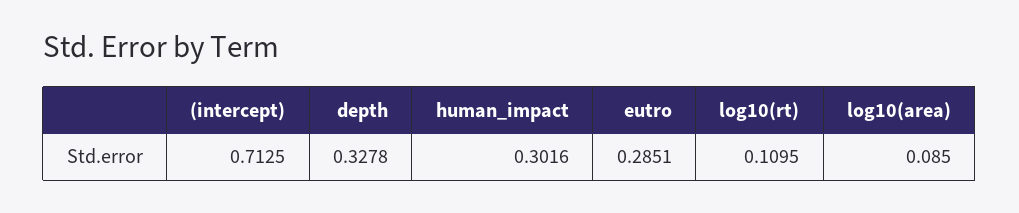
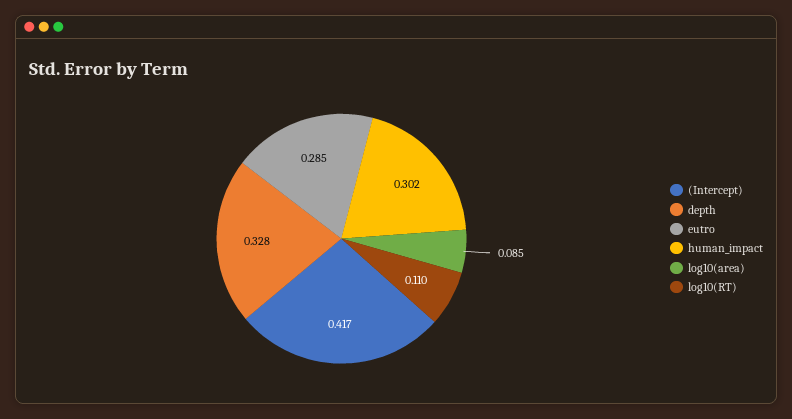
  {
-   "(intercept)": 0.7125,
+   "(intercept)": 0.417,
    "depth": 0.3278,
    "human_impact": 0.3016,
    "eutro": 0.2851,
    "log10(rt)": 0.1095,
    "log10(area)": 0.085
  }

